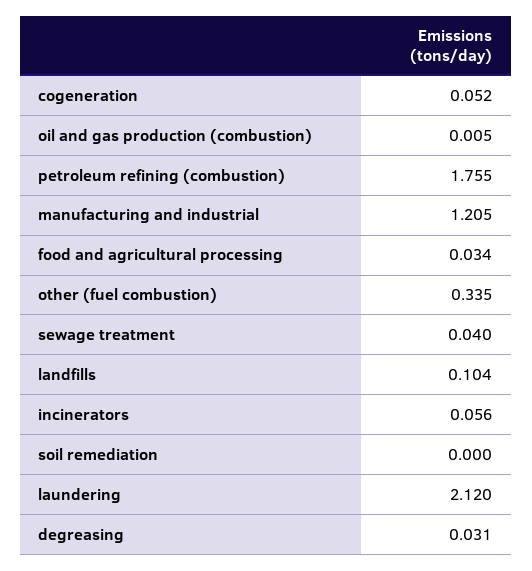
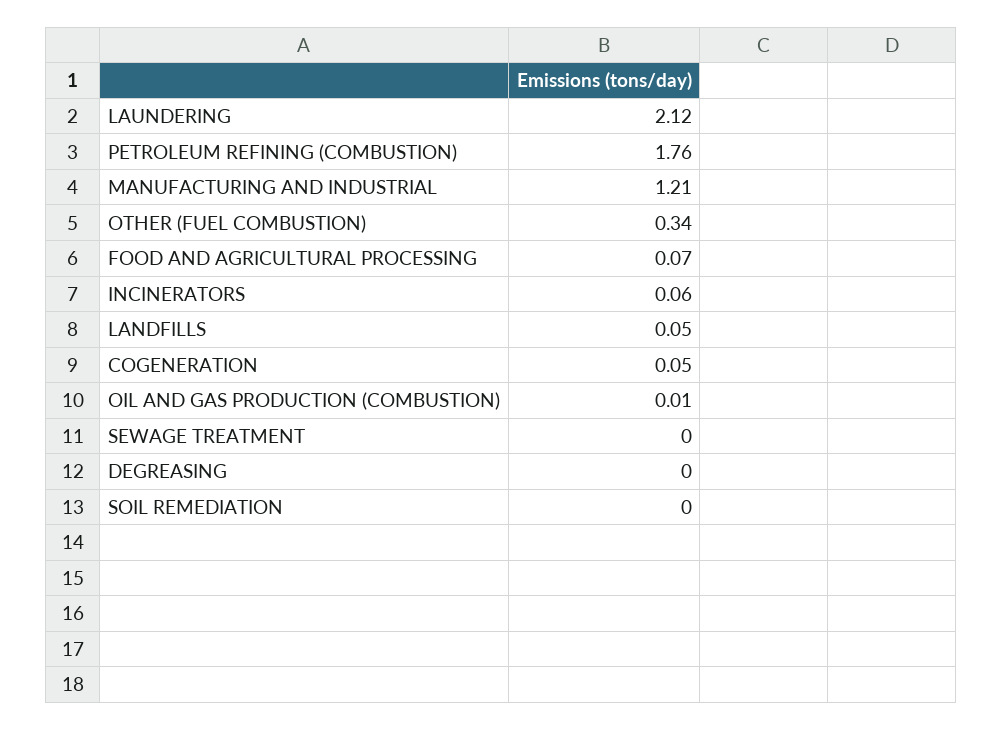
  {
    "cogeneration": 0.052,
    "oil and gas production (combustion)": 0.005,
    "petroleum refining (combustion)": 1.755,
    "manufacturing and industrial": 1.205,
-   "food and agricultural processing": 0.034,
+   "food and agricultural processing": 0.07,
    "other (fuel combustion)": 0.335,
-   "sewage treatment": 0.04,
+   "sewage treatment": 0,
-   "landfills": 0.104,
+   "landfills": 0.05,
    "incinerators": 0.056,
    "soil remediation": 0,
    "laundering": 2.12,
-   "degreasing": 0.031
+   "degreasing": 0
  }

